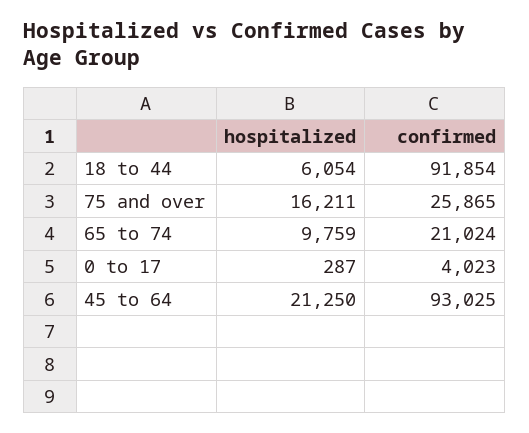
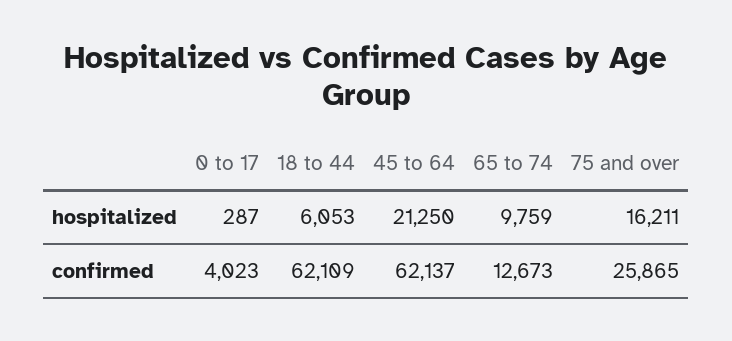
  {
    "hospitalized": {
-     "18 to 44": 6054,
+     "18 to 44": 6053,
      "75 and over": 16211,
      "65 to 74": 9759,
      "0 to 17": 287,
      "45 to 64": 21250
    },
    "confirmed": {
-     "18 to 44": 91854,
+     "18 to 44": 62109,
      "75 and over": 25865,
-     "65 to 74": 21024,
+     "65 to 74": 12673,
      "0 to 17": 4023,
-     "45 to 64": 93025
+     "45 to 64": 62137
    }
  }

